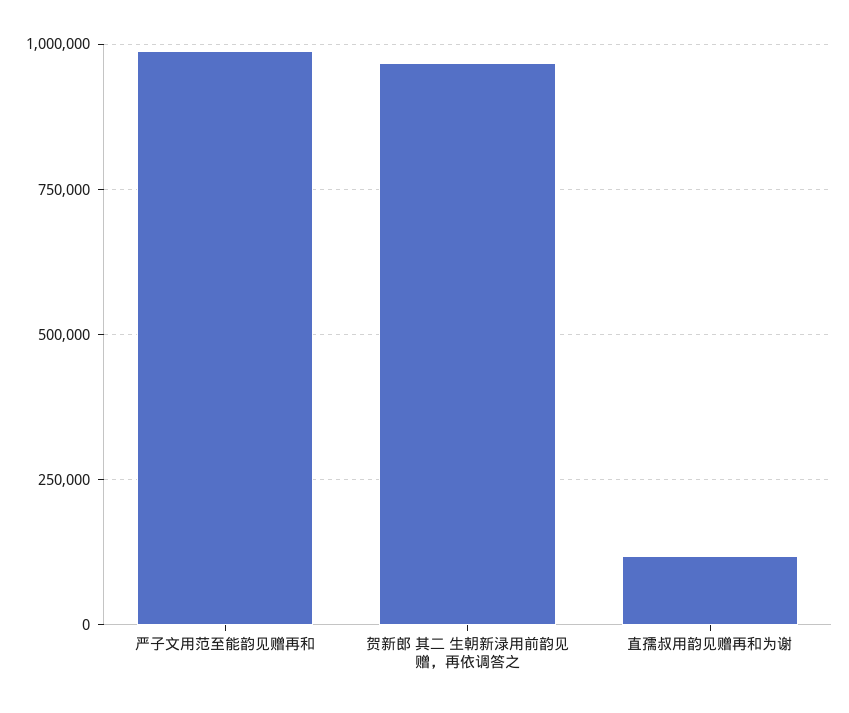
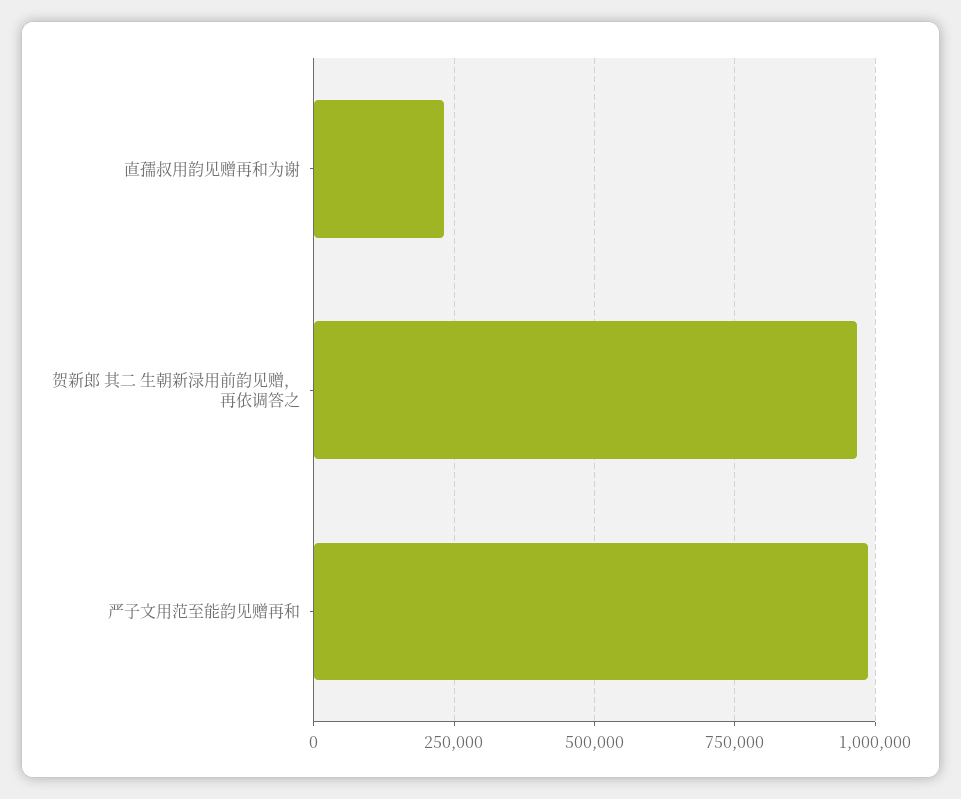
  {
    "严子文用范至能韵见赠再和": 1000000,
    "贺新郎 其二 生朝新渌用前韵见赠，再依调答之": 975000,
-   "直孺叔用韵见赠再和为谢": 125000
+   "直孺叔用韵见赠再和为谢": 225000
  }

